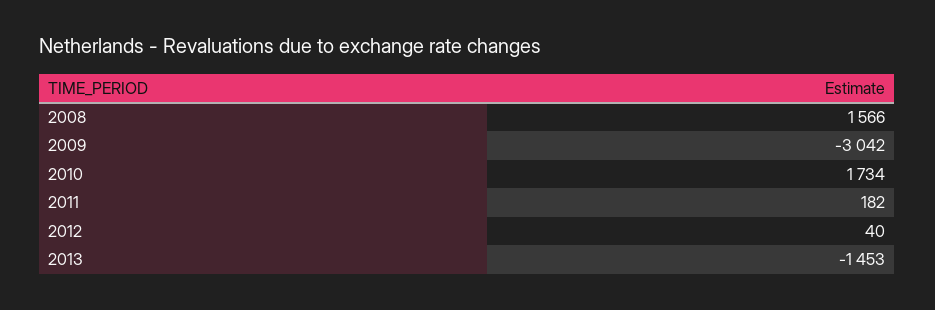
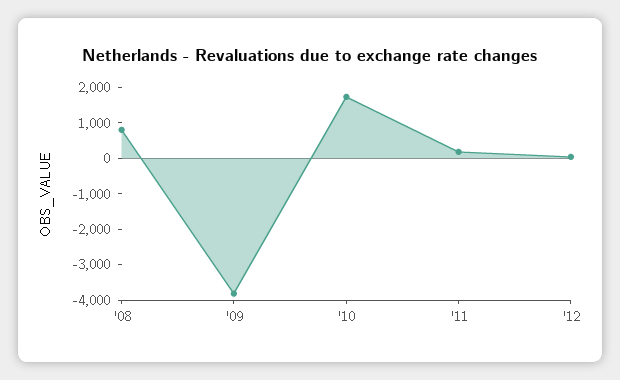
  {
-   "2008": 1566,
+   "2008": 750,
-   "2009": -3042,
+   "2009": -3750,
    "2010": 1734,
    "2011": 182,
-   "2012": 40,
+   "2012": 40
-   "2013": -1453
  }

